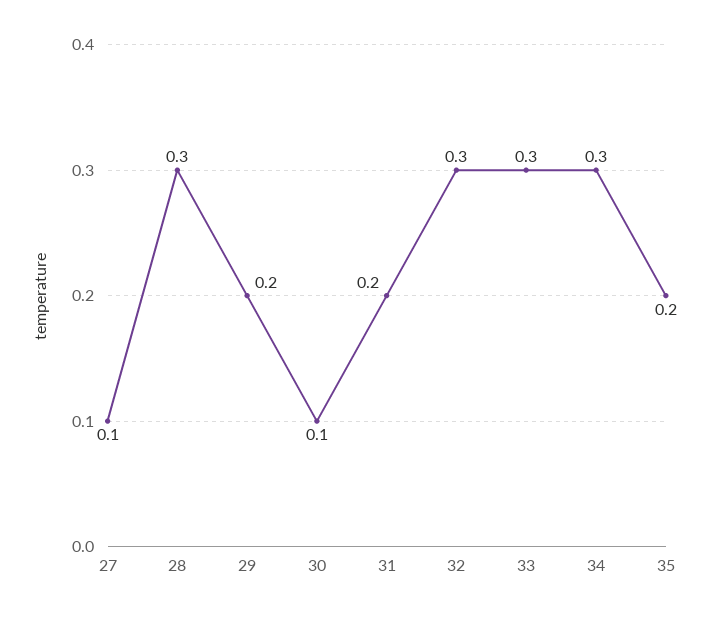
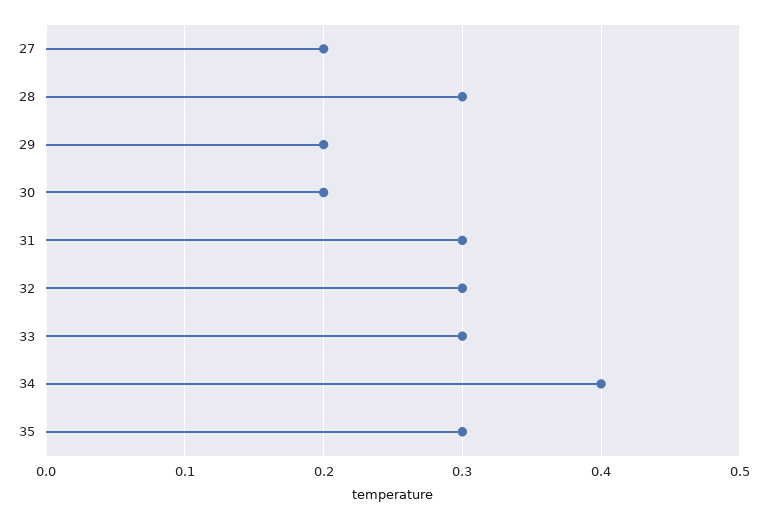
  {
-   "27": 0.1,
+   "27": 0.2,
    "28": 0.3,
    "29": 0.2,
-   "30": 0.1,
+   "30": 0.2,
-   "31": 0.2,
+   "31": 0.3,
    "32": 0.3,
    "33": 0.3,
-   "34": 0.3,
+   "34": 0.4,
-   "35": 0.2
+   "35": 0.3
  }

